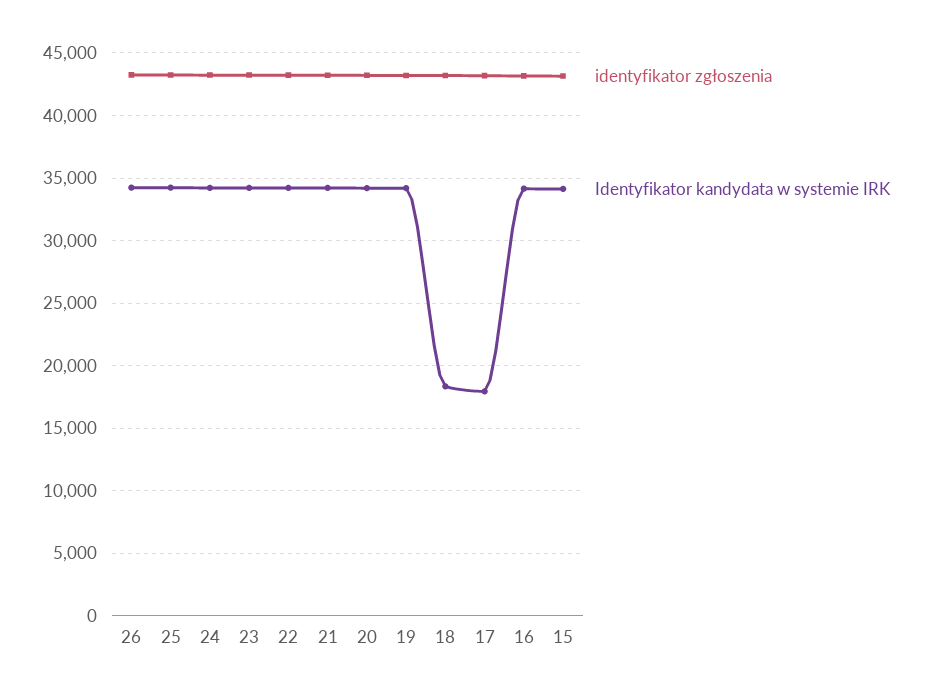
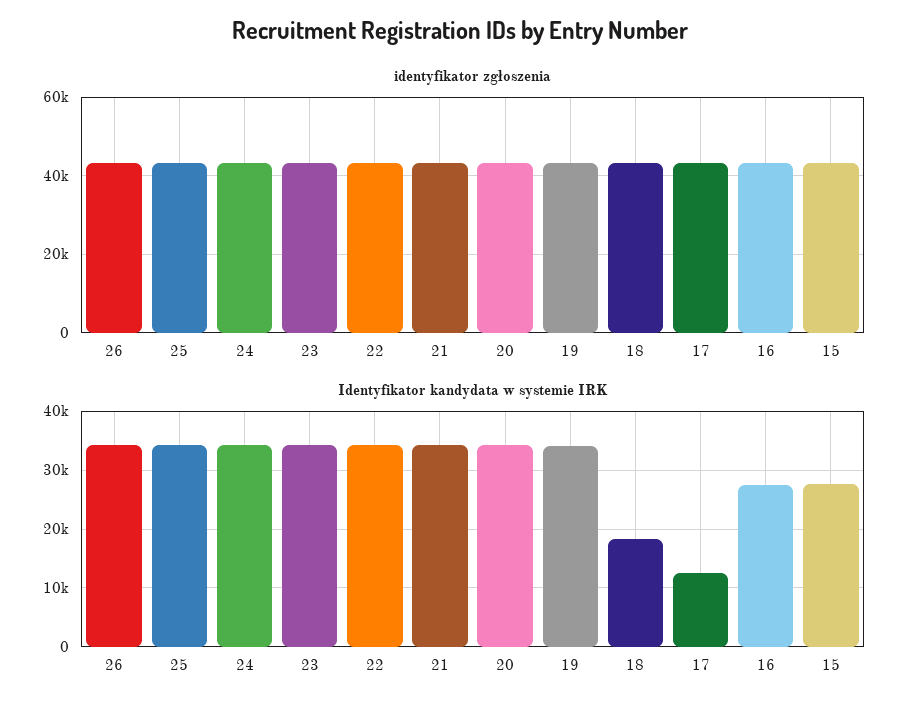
  {
    "identyfikator zgłoszenia": {
      "26": 43000,
      "25": 43000,
      "24": 43000,
      "23": 43000,
      "22": 43000,
      "21": 43000,
      "20": 43000,
      "19": 43000,
      "18": 43000,
      "17": 43000,
      "16": 43000,
      "15": 43000
    },
    "Identyfikator kandydata w systemie IRK": {
      "26": 34000,
      "25": 34000,
      "24": 34000,
      "23": 34000,
      "22": 34000,
      "21": 34000,
      "20": 34000,
      "19": 34000,
      "18": 18500,
-     "17": 18000,
+     "17": 12000,
-     "16": 34000,
+     "16": 28000,
-     "15": 34000
+     "15": 28000
    }
  }

